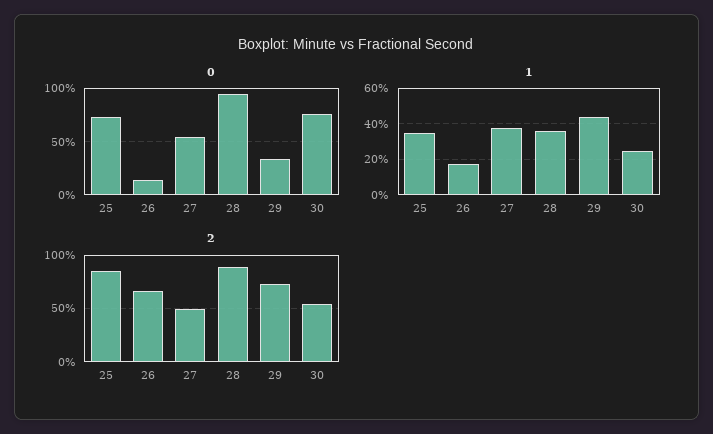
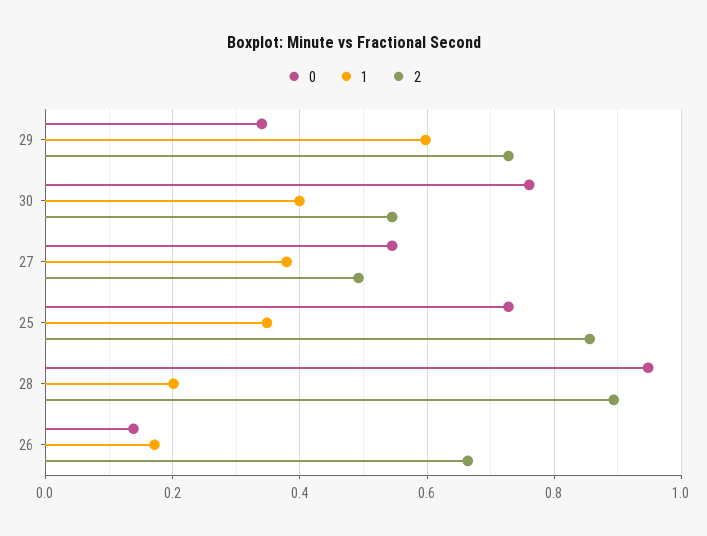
  {
    "0": {
      "25": 0.72,
      "26": 0.14,
      "27": 0.54,
      "28": 0.94,
      "29": 0.34,
      "30": 0.76
    },
    "1": {
      "25": 0.34,
      "26": 0.18,
      "27": 0.38,
-     "28": 0.35,
+     "28": 0.2,
-     "29": 0.45,
+     "29": 0.6,
-     "30": 0.25
+     "30": 0.4
    },
    "2": {
      "25": 0.86,
      "26": 0.66,
      "27": 0.5,
      "28": 0.9,
      "29": 0.72,
      "30": 0.54
    }
  }

